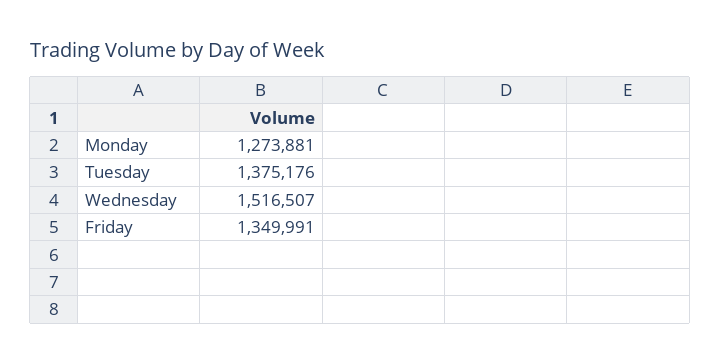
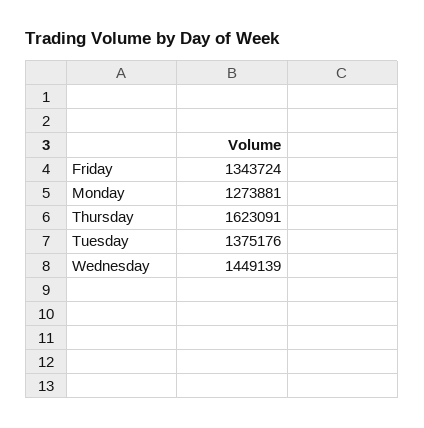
  {
    "Monday": 1273881,
    "Tuesday": 1375176,
-   "Wednesday": 1516507,
+   "Wednesday": 1449139,
-   "Friday": 1349991
+   "Friday": 1343724,
+   "Thursday": 1623091
  }

